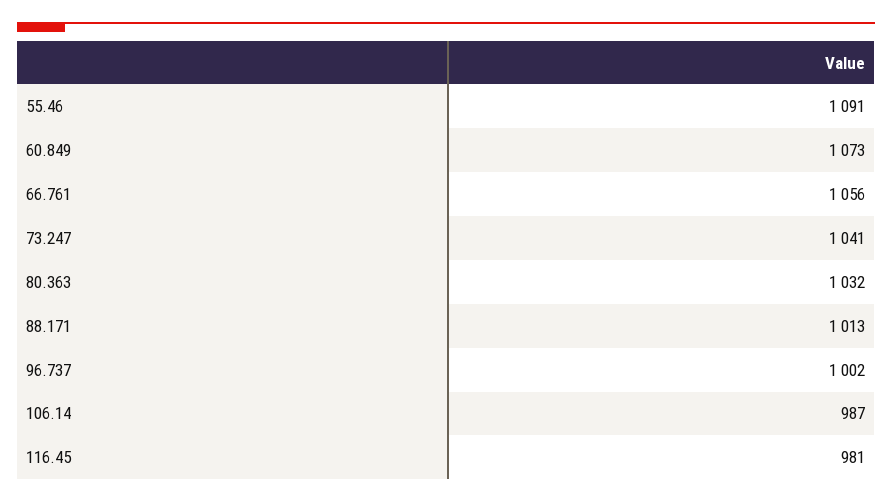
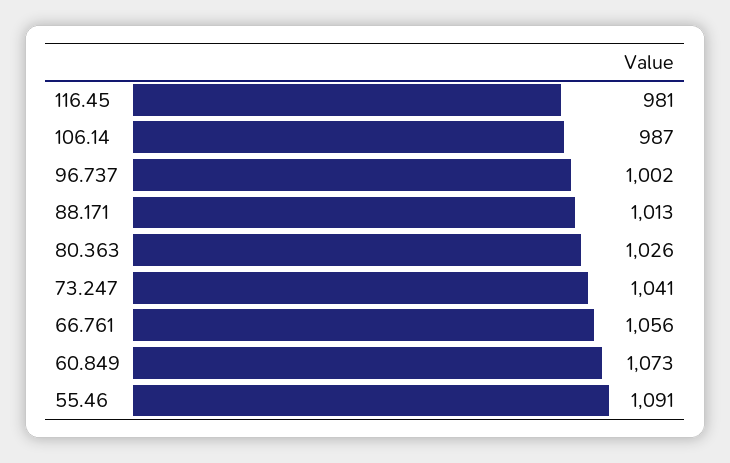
  {
    "55.46": 1091,
    "60.849": 1073,
    "66.761": 1056,
    "73.247": 1041,
-   "80.363": 1032,
+   "80.363": 1026,
    "88.171": 1013,
    "96.737": 1002,
    "106.14": 987,
    "116.45": 981
  }

